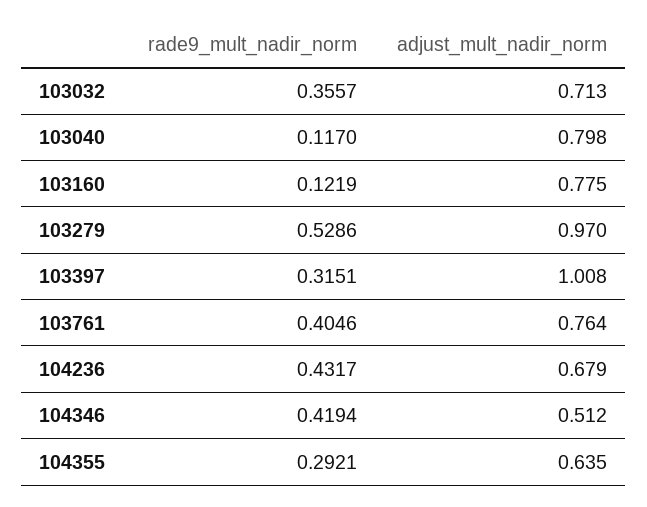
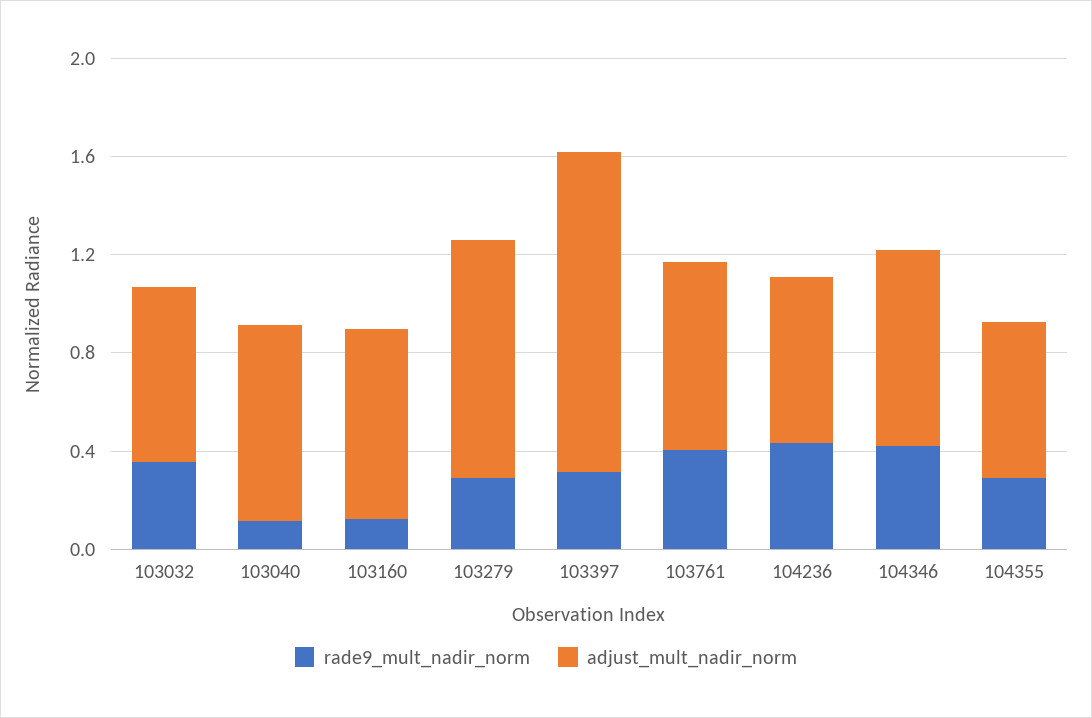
  {
    "rade9_mult_nadir_norm": {
      "103032": 0.3557,
      "103040": 0.117,
      "103160": 0.1219,
-     "103279": 0.5286,
+     "103279": 0.3,
      "103397": 0.3151,
      "103761": 0.4046,
      "104236": 0.4317,
      "104346": 0.4194,
      "104355": 0.2921
    },
    "adjust_mult_nadir_norm": {
      "103032": 0.713,
      "103040": 0.798,
      "103160": 0.775,
      "103279": 0.97,
-     "103397": 1.008,
+     "103397": 1.3,
      "103761": 0.764,
      "104236": 0.679,
-     "104346": 0.512,
+     "104346": 0.8,
      "104355": 0.635
    }
  }

